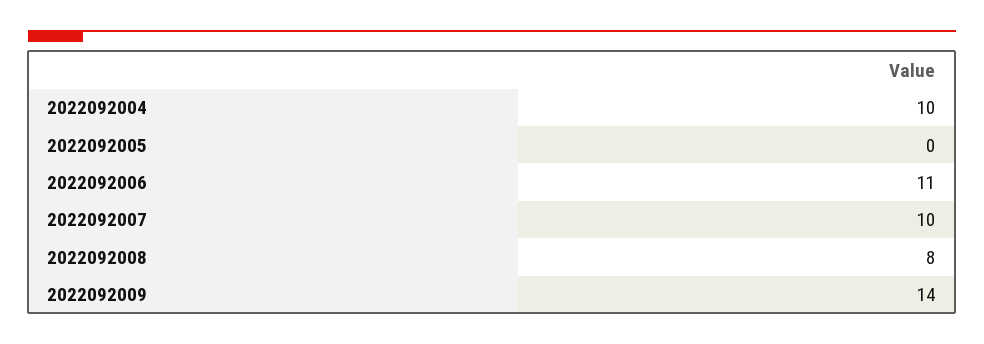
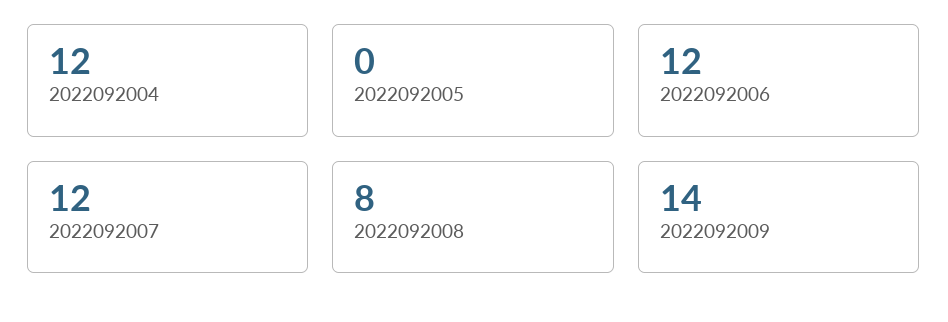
  {
-   "2022092004": 10,
+   "2022092004": 12,
    "2022092005": 0,
-   "2022092006": 11,
+   "2022092006": 12,
-   "2022092007": 10,
+   "2022092007": 12,
    "2022092008": 8,
    "2022092009": 14
  }

